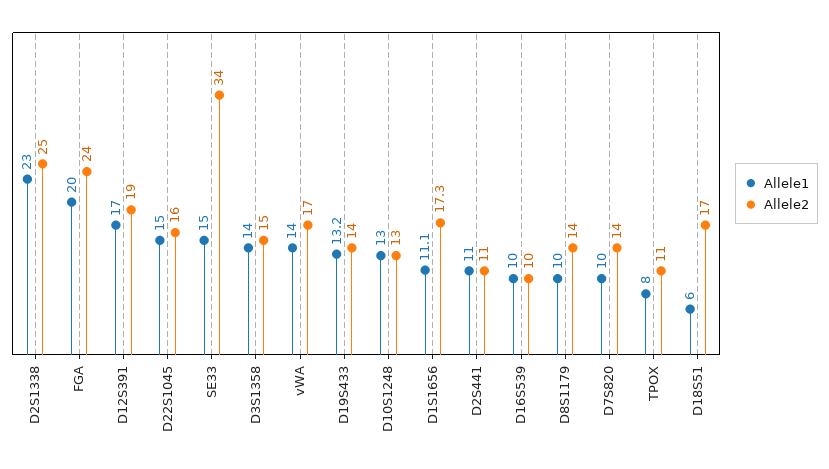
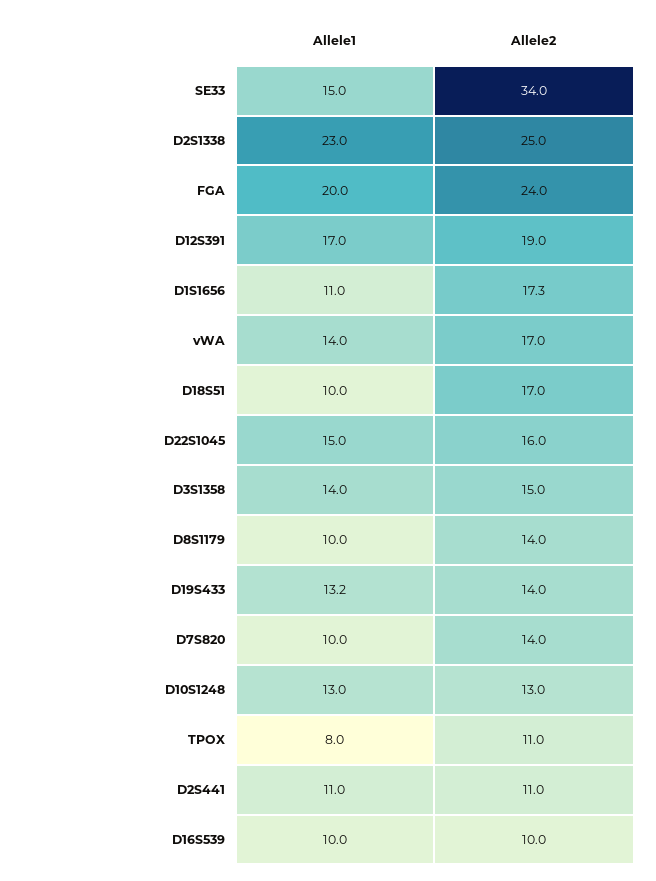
  {
    "Allele1": {
      "D2S1338": 23,
      "FGA": 20,
      "D12S391": 17,
      "D22S1045": 15,
      "SE33": 15,
      "D3S1358": 14,
      "vWA": 14,
      "D19S433": 13.2,
      "D10S1248": 13,
-     "D1S1656": 11.1,
+     "D1S1656": 11,
      "D2S441": 11,
      "D16S539": 10,
      "D8S1179": 10,
      "D7S820": 10,
      "TPOX": 8,
-     "D18S51": 6
+     "D18S51": 10
    },
    "Allele2": {
      "D2S1338": 25,
      "FGA": 24,
      "D12S391": 19,
      "D22S1045": 16,
      "SE33": 34,
      "D3S1358": 15,
      "vWA": 17,
      "D19S433": 14,
      "D10S1248": 13,
      "D1S1656": 17.3,
      "D2S441": 11,
      "D16S539": 10,
      "D8S1179": 14,
      "D7S820": 14,
      "TPOX": 11,
      "D18S51": 17
    }
  }

